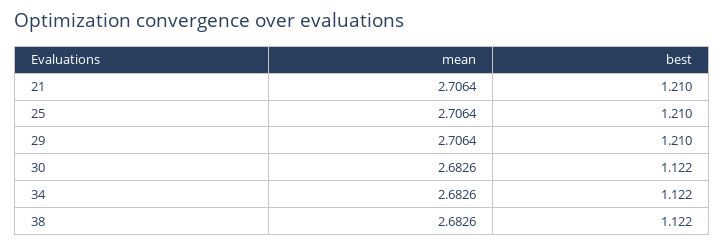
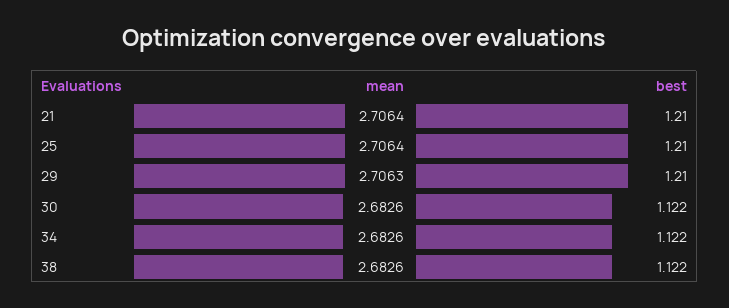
  {
    "mean": {
      "21": 2.7064,
      "25": 2.7064,
-     "29": 2.7064,
+     "29": 2.7063,
      "30": 2.6826,
      "34": 2.6826,
      "38": 2.6826
    },
    "best": {
      "21": 1.21,
      "25": 1.21,
      "29": 1.21,
      "30": 1.122,
      "34": 1.122,
      "38": 1.122
    }
  }

